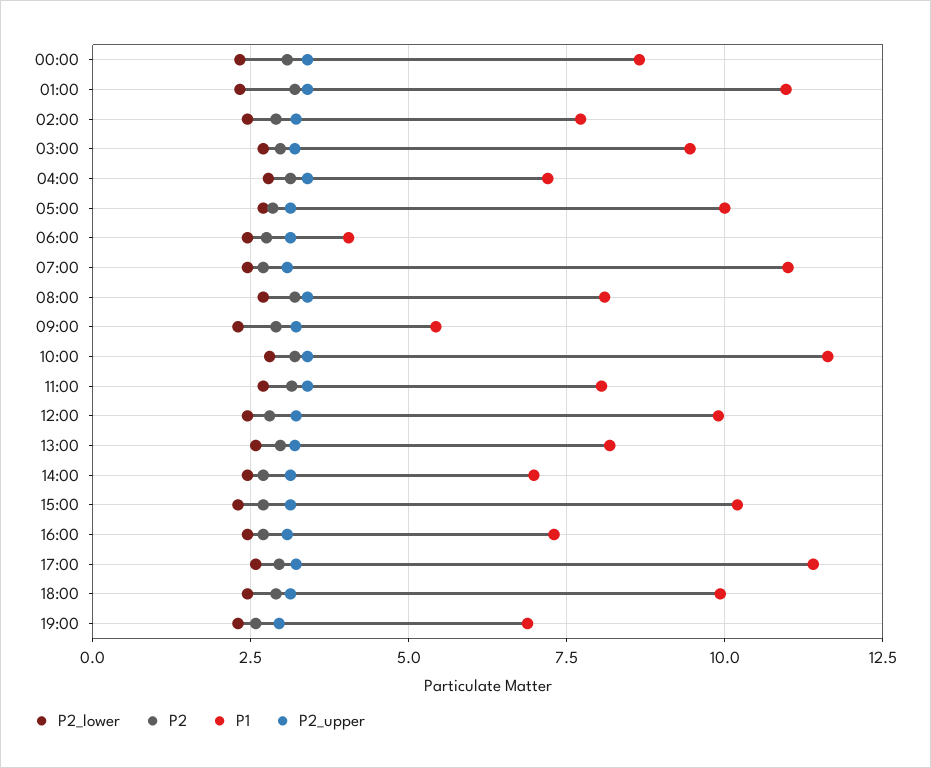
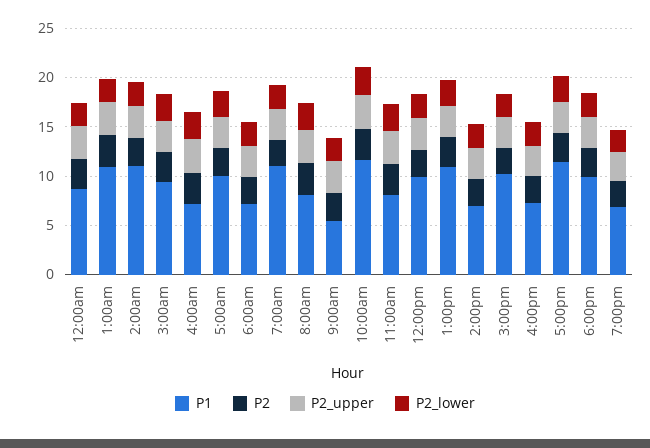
  {
    "P2_lower": {
      "00:00": 2.25,
      "01:00": 2.25,
      "02:00": 2.5,
      "03:00": 2.75,
      "04:00": 2.75,
      "05:00": 2.75,
      "06:00": 2.5,
      "07:00": 2.5,
      "08:00": 2.75,
      "09:00": 2.25,
      "10:00": 2.75,
      "11:00": 2.75,
      "12:00": 2.5,
      "13:00": 2.5,
      "14:00": 2.5,
      "15:00": 2.25,
      "16:00": 2.5,
      "17:00": 2.5,
      "18:00": 2.5,
      "19:00": 2.25
    },
    "P2": {
      "00:00": 3,
      "01:00": 3.25,
      "02:00": 3,
      "03:00": 3,
      "04:00": 3.25,
      "05:00": 2.75,
      "06:00": 2.75,
      "07:00": 2.75,
      "08:00": 3.25,
      "09:00": 3,
      "10:00": 3.25,
      "11:00": 3.25,
      "12:00": 2.75,
      "13:00": 3,
      "14:00": 2.75,
      "15:00": 2.75,
      "16:00": 2.75,
      "17:00": 3,
      "18:00": 3,
      "19:00": 2.5
    },
    "P1": {
      "00:00": 8.75,
      "01:00": 11,
-     "02:00": 7.75,
+     "02:00": 11,
      "03:00": 9.5,
      "04:00": 7.25,
      "05:00": 10,
-     "06:00": 4,
+     "06:00": 7,
      "07:00": 11,
      "08:00": 8,
      "09:00": 5.5,
      "10:00": 11.75,
      "11:00": 8,
      "12:00": 10,
-     "13:00": 8.25,
+     "13:00": 11,
      "14:00": 7,
      "15:00": 10.25,
      "16:00": 7.25,
      "17:00": 11.5,
      "18:00": 10,
      "19:00": 7
    },
    "P2_upper": {
      "00:00": 3.5,
      "01:00": 3.5,
      "02:00": 3.25,
      "03:00": 3.25,
      "04:00": 3.5,
      "05:00": 3.25,
      "06:00": 3.25,
      "07:00": 3,
      "08:00": 3.5,
      "09:00": 3.25,
      "10:00": 3.5,
      "11:00": 3.5,
      "12:00": 3.25,
      "13:00": 3.25,
      "14:00": 3.25,
      "15:00": 3.25,
      "16:00": 3,
      "17:00": 3.25,
      "18:00": 3.25,
      "19:00": 3
    }
  }

